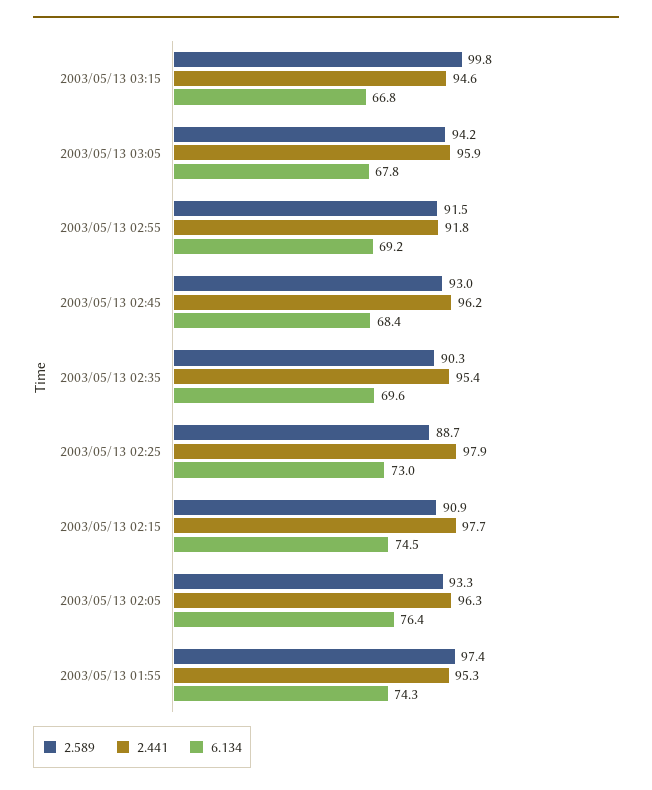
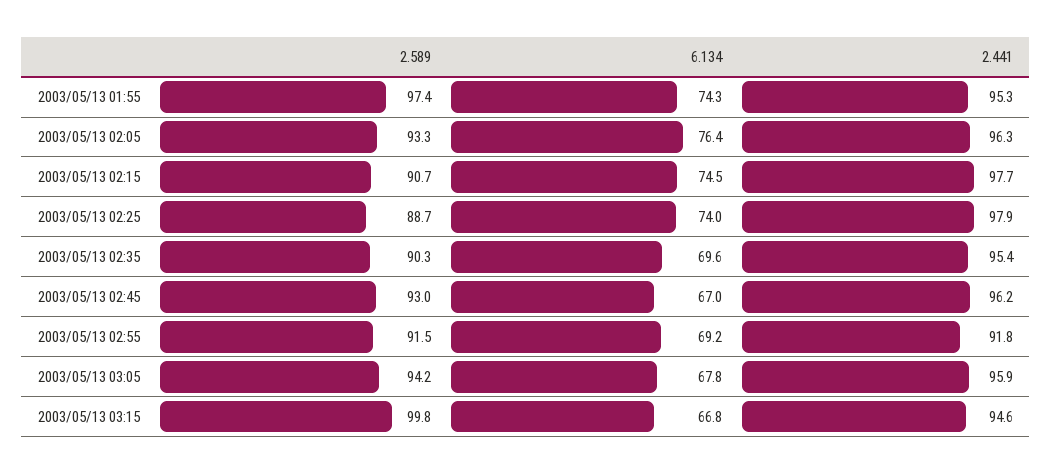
  {
    "2.589": {
      "2003/05/13 03:15": 99.8,
      "2003/05/13 03:05": 94.2,
      "2003/05/13 02:55": 91.5,
      "2003/05/13 02:45": 93,
      "2003/05/13 02:35": 90.3,
      "2003/05/13 02:25": 88.7,
-     "2003/05/13 02:15": 90.9,
+     "2003/05/13 02:15": 90.7,
      "2003/05/13 02:05": 93.3,
      "2003/05/13 01:55": 97.4
    },
    "2.441": {
      "2003/05/13 03:15": 94.6,
      "2003/05/13 03:05": 95.9,
      "2003/05/13 02:55": 91.8,
      "2003/05/13 02:45": 96.2,
      "2003/05/13 02:35": 95.4,
      "2003/05/13 02:25": 97.9,
      "2003/05/13 02:15": 97.7,
      "2003/05/13 02:05": 96.3,
      "2003/05/13 01:55": 95.3
    },
    "6.134": {
      "2003/05/13 03:15": 66.8,
      "2003/05/13 03:05": 67.8,
      "2003/05/13 02:55": 69.2,
-     "2003/05/13 02:45": 68.4,
+     "2003/05/13 02:45": 67,
      "2003/05/13 02:35": 69.6,
-     "2003/05/13 02:25": 73,
+     "2003/05/13 02:25": 74,
      "2003/05/13 02:15": 74.5,
      "2003/05/13 02:05": 76.4,
      "2003/05/13 01:55": 74.3
    }
  }

